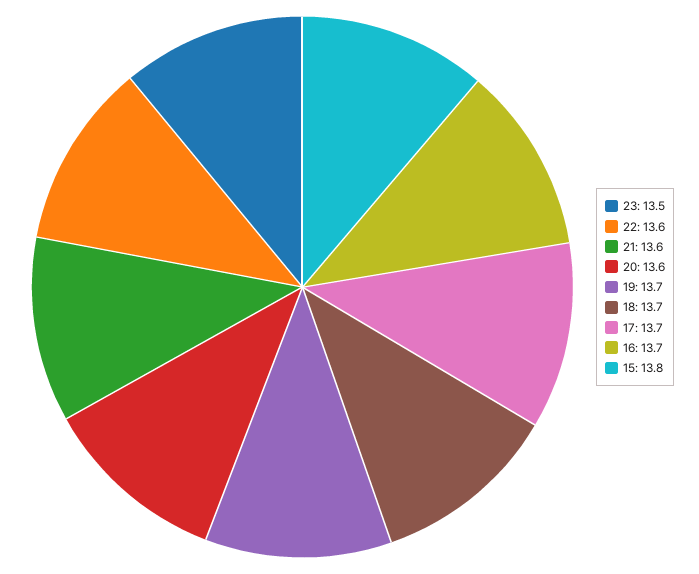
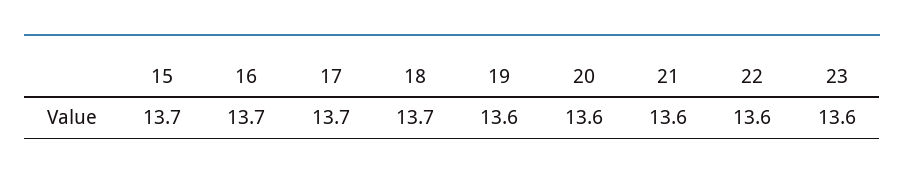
  {
-   "23": 13.5,
+   "23": 13.6,
    "22": 13.6,
    "21": 13.6,
    "20": 13.6,
-   "19": 13.7,
+   "19": 13.6,
    "18": 13.7,
    "17": 13.7,
    "16": 13.7,
-   "15": 13.8
+   "15": 13.7
  }

